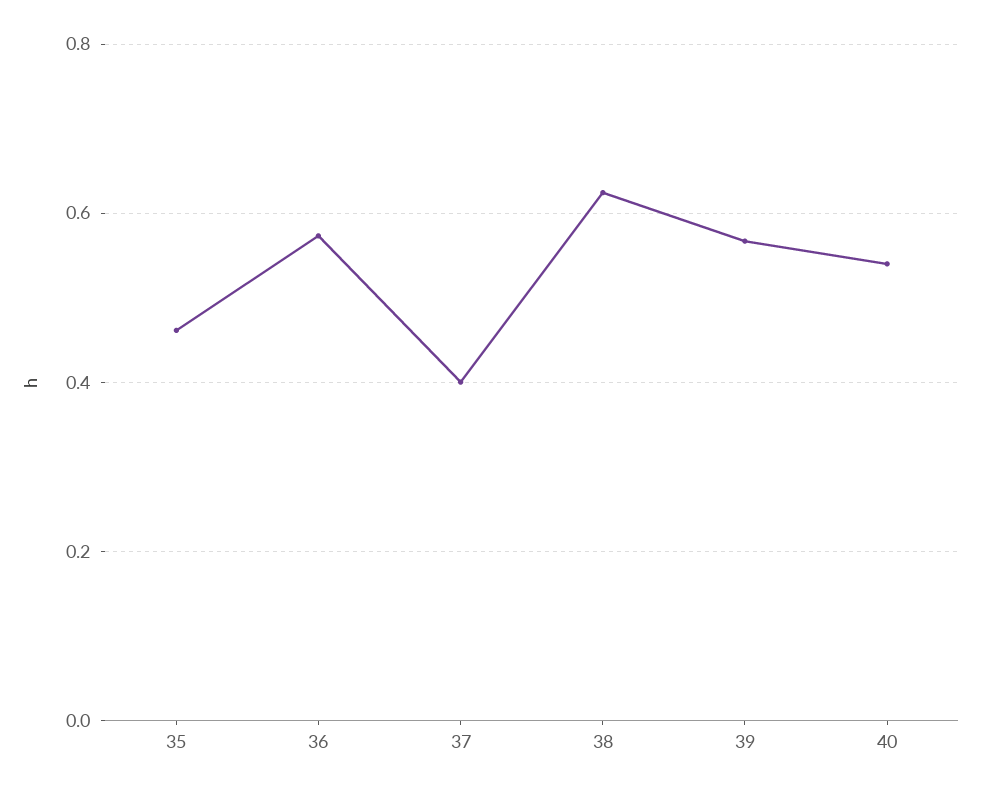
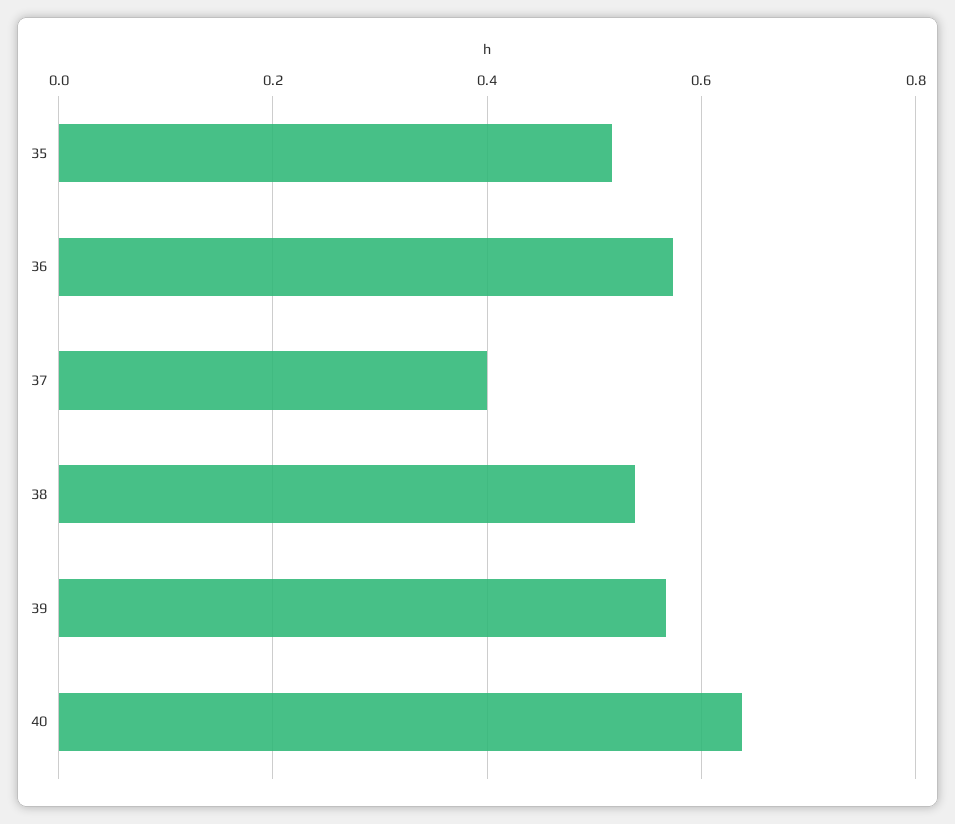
  {
-   "35": 0.46,
+   "35": 0.52,
    "36": 0.58,
    "37": 0.4,
-   "38": 0.62,
+   "38": 0.54,
    "39": 0.56,
-   "40": 0.54
+   "40": 0.64
  }

